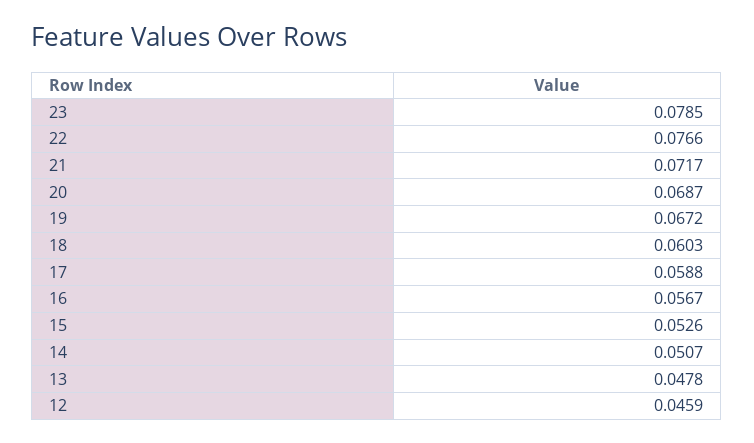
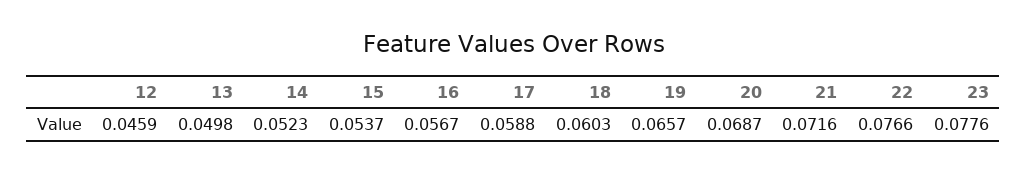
  {
-   "23": 0.0785,
+   "23": 0.0776,
    "22": 0.0766,
-   "21": 0.0717,
+   "21": 0.0716,
    "20": 0.0687,
-   "19": 0.0672,
+   "19": 0.0657,
    "18": 0.0603,
    "17": 0.0588,
    "16": 0.0567,
-   "15": 0.0526,
+   "15": 0.0537,
-   "14": 0.0507,
+   "14": 0.0523,
-   "13": 0.0478,
+   "13": 0.0498,
    "12": 0.0459
  }

